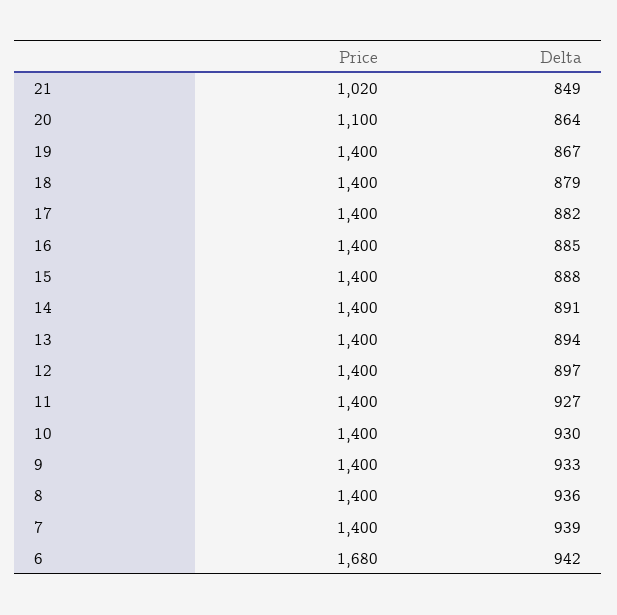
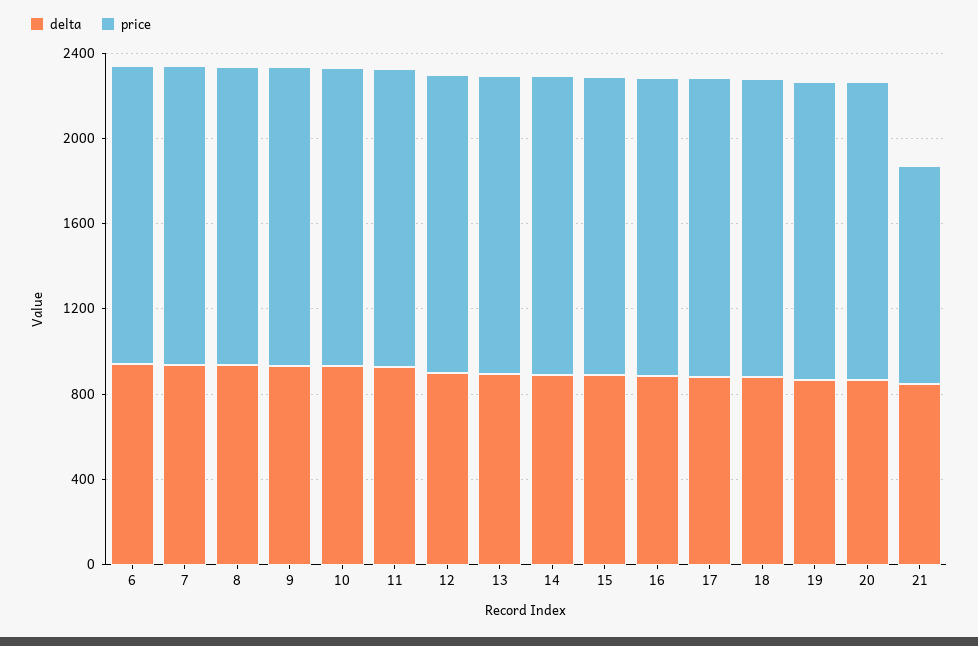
  {
    "Price": {
      "21": 1020,
-     "20": 1100,
+     "20": 1400,
      "19": 1400,
      "18": 1400,
      "17": 1400,
      "16": 1400,
      "15": 1400,
      "14": 1400,
      "13": 1400,
      "12": 1400,
      "11": 1400,
      "10": 1400,
      "9": 1400,
      "8": 1400,
      "7": 1400,
-     "6": 1680
+     "6": 1400
    },
    "Delta": {
      "21": 849,
      "20": 864,
      "19": 867,
      "18": 879,
      "17": 882,
      "16": 885,
      "15": 888,
      "14": 891,
      "13": 894,
      "12": 897,
      "11": 927,
      "10": 930,
      "9": 933,
      "8": 936,
      "7": 939,
      "6": 942
    }
  }

